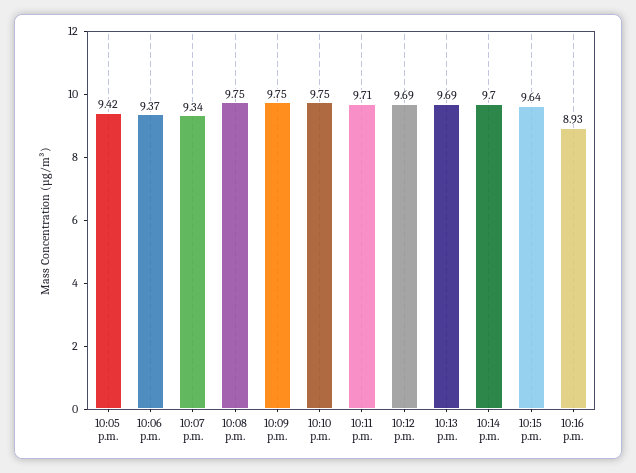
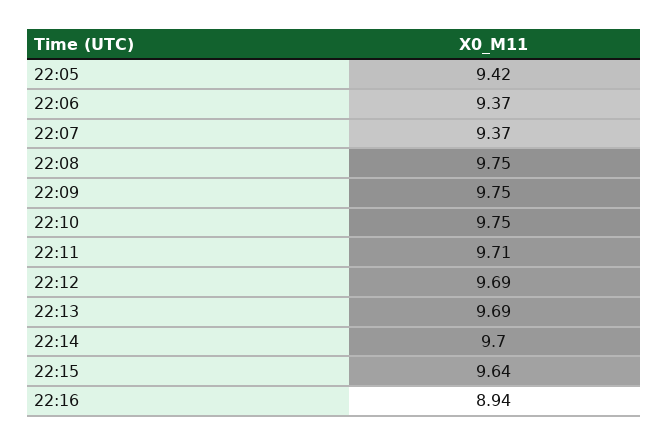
  {
    "10:05 p.m.": 9.42,
    "10:06 p.m.": 9.37,
-   "10:07 p.m.": 9.34,
+   "10:07 p.m.": 9.37,
    "10:08 p.m.": 9.75,
    "10:09 p.m.": 9.75,
    "10:10 p.m.": 9.75,
    "10:11 p.m.": 9.71,
    "10:12 p.m.": 9.69,
    "10:13 p.m.": 9.69,
    "10:14 p.m.": 9.7,
    "10:15 p.m.": 9.64,
-   "10:16 p.m.": 8.93
+   "10:16 p.m.": 8.94
  }

